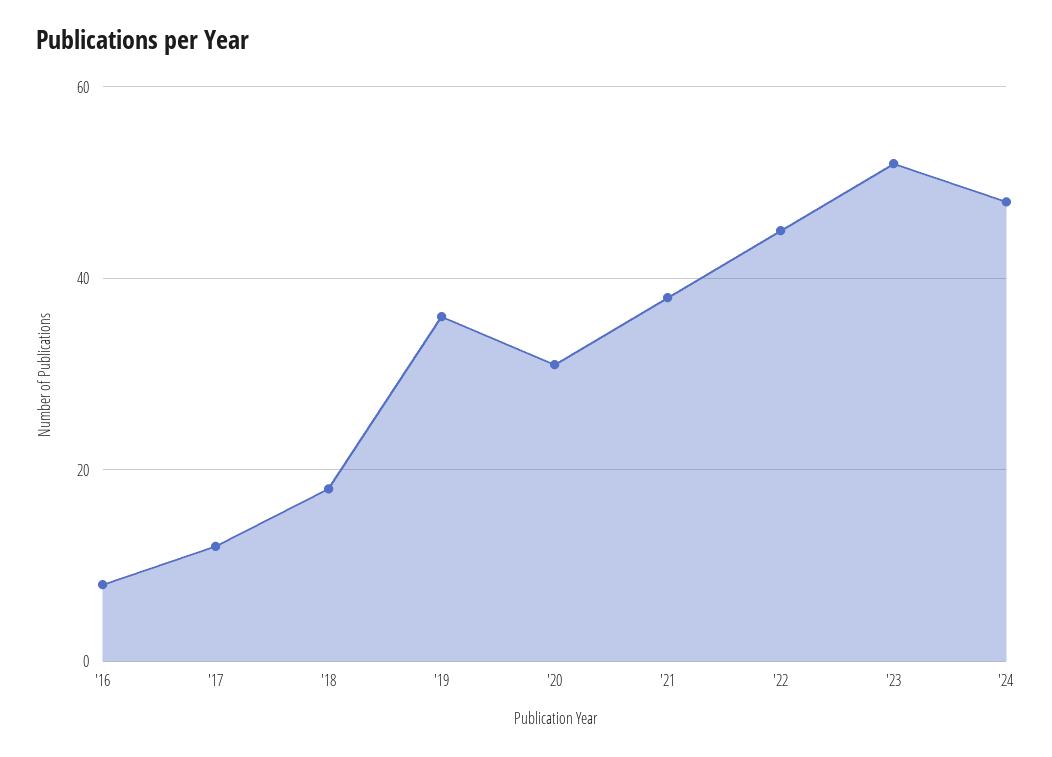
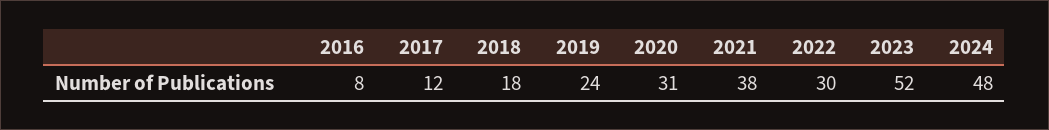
  {
    "'16": 8,
    "'17": 12,
    "'18": 18,
-   "'19": 35,
+   "'19": 24,
    "'20": 31,
    "'21": 38,
-   "'22": 45,
+   "'22": 30,
    "'23": 52,
    "'24": 48
  }

